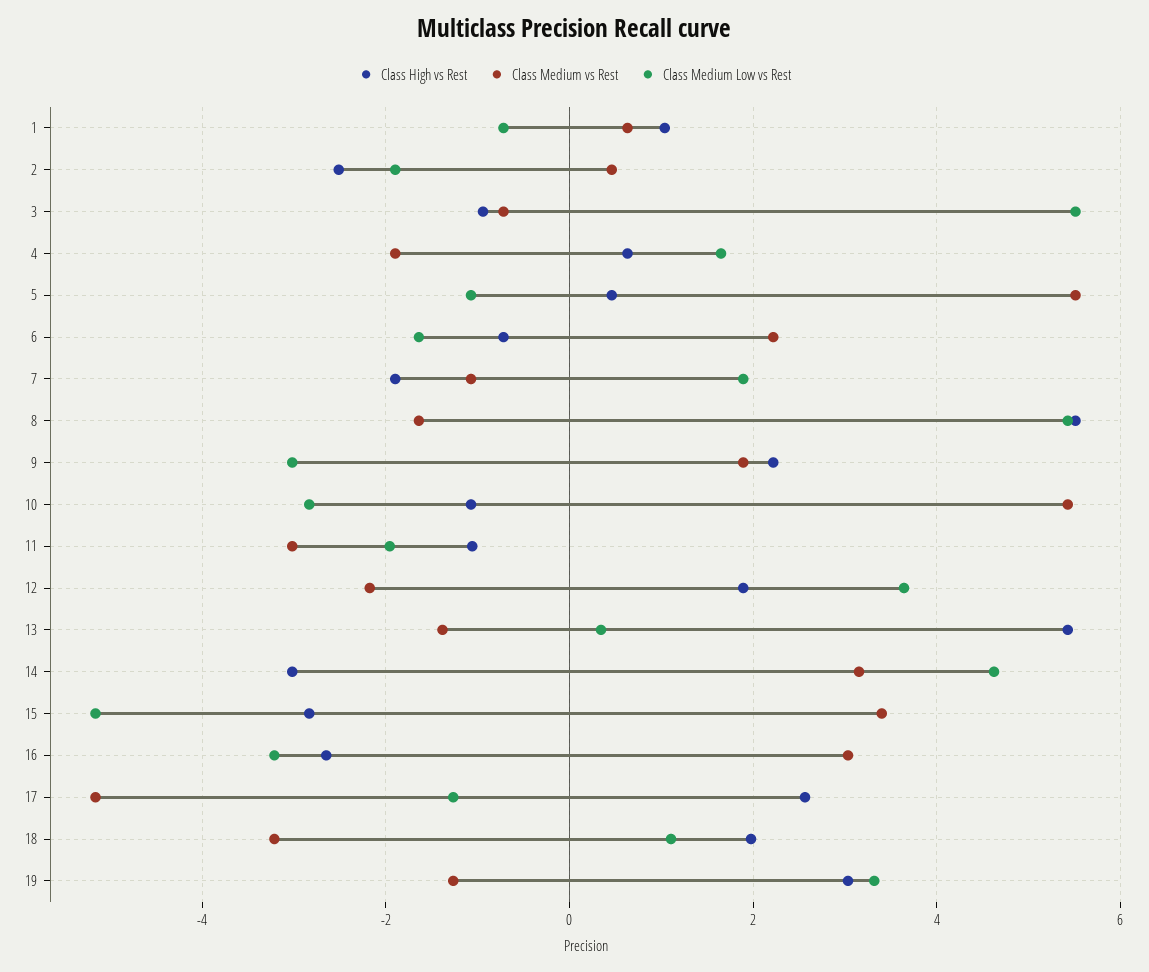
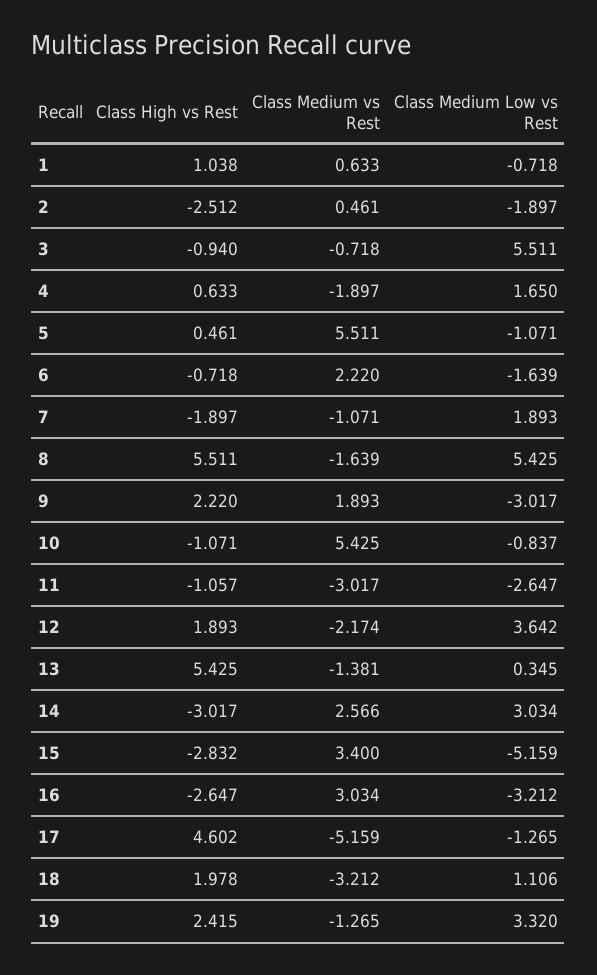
  {
    "Class High vs Rest": {
      "1": 1.038,
      "2": -2.512,
      "3": -0.94,
      "4": 0.633,
      "5": 0.461,
      "6": -0.718,
      "7": -1.897,
      "8": 5.511,
      "9": 2.22,
      "10": -1.071,
      "11": -1.057,
      "12": 1.893,
      "13": 5.425,
      "14": -3.017,
      "15": -2.832,
      "16": -2.647,
-     "17": 2.6,
+     "17": 4.602,
      "18": 1.978,
-     "19": 3
+     "19": 2.415
    },
    "Class Medium vs Rest": {
      "1": 0.633,
      "2": 0.461,
      "3": -0.718,
      "4": -1.897,
      "5": 5.511,
      "6": 2.22,
      "7": -1.071,
      "8": -1.639,
      "9": 1.893,
      "10": 5.425,
      "11": -3.017,
      "12": -2.174,
      "13": -1.381,
-     "14": 3.2,
+     "14": 2.566,
      "15": 3.4,
      "16": 3.034,
      "17": -5.159,
      "18": -3.212,
      "19": -1.265
    },
    "Class Medium Low vs Rest": {
      "1": -0.718,
      "2": -1.897,
      "3": 5.511,
      "4": 1.65,
      "5": -1.071,
      "6": -1.639,
      "7": 1.893,
      "8": 5.425,
      "9": -3.017,
-     "10": -2.8,
+     "10": -0.837,
-     "11": -2,
+     "11": -2.647,
      "12": 3.642,
      "13": 0.345,
-     "14": 4.6,
+     "14": 3.034,
      "15": -5.159,
      "16": -3.212,
      "17": -1.265,
      "18": 1.106,
      "19": 3.32
    }
  }

